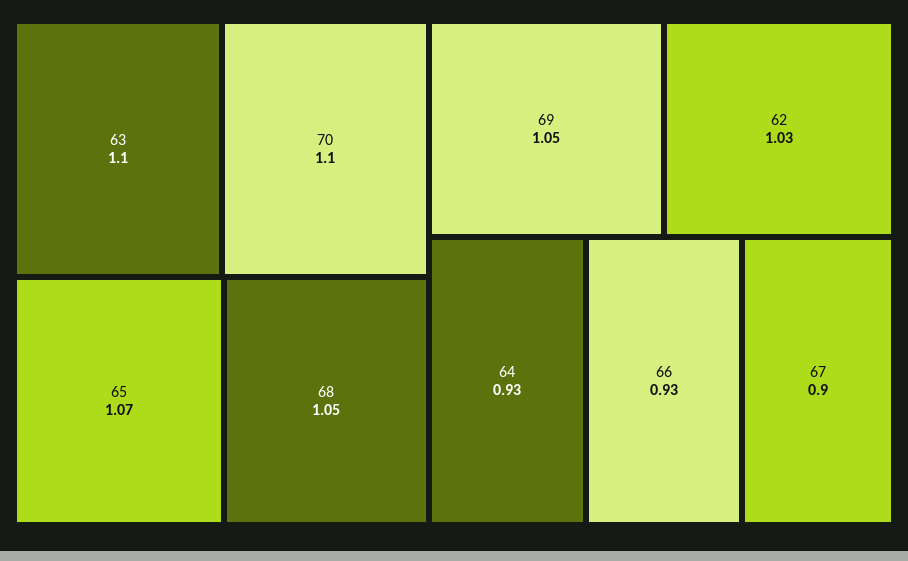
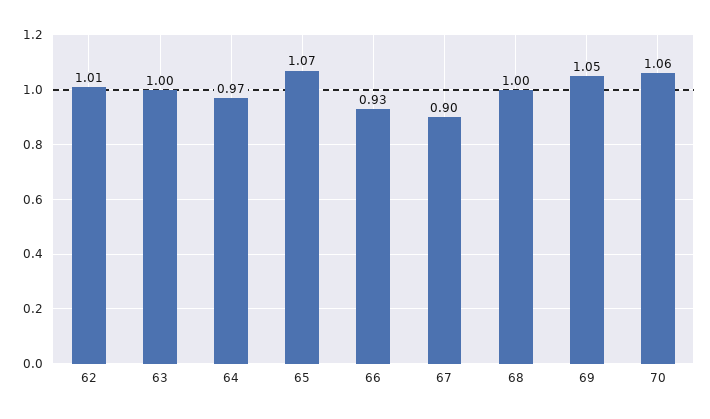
  {
-   "63": 1.1,
+   "63": 1,
-   "70": 1.1,
+   "70": 1.06,
    "65": 1.07,
-   "68": 1.05,
+   "68": 1,
    "69": 1.05,
-   "62": 1.03,
+   "62": 1.01,
-   "64": 0.93,
+   "64": 0.97,
    "66": 0.93,
    "67": 0.9
  }

